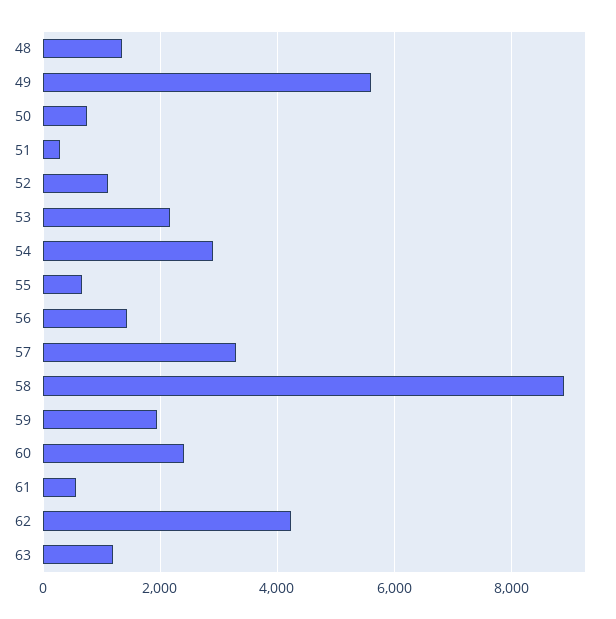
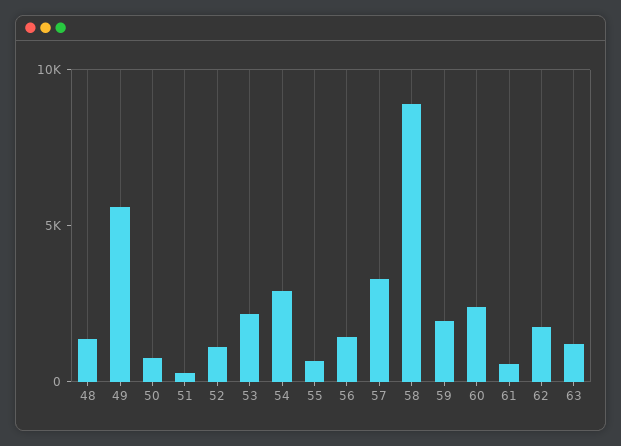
  {
    "48": 1400,
    "49": 5600,
    "50": 800,
    "51": 200,
    "52": 1200,
    "53": 2200,
    "54": 3000,
    "55": 600,
    "56": 1400,
    "57": 3400,
    "58": 9000,
    "59": 2000,
    "60": 2400,
    "61": 600,
-   "62": 4200,
+   "62": 2000,
    "63": 1200
  }

